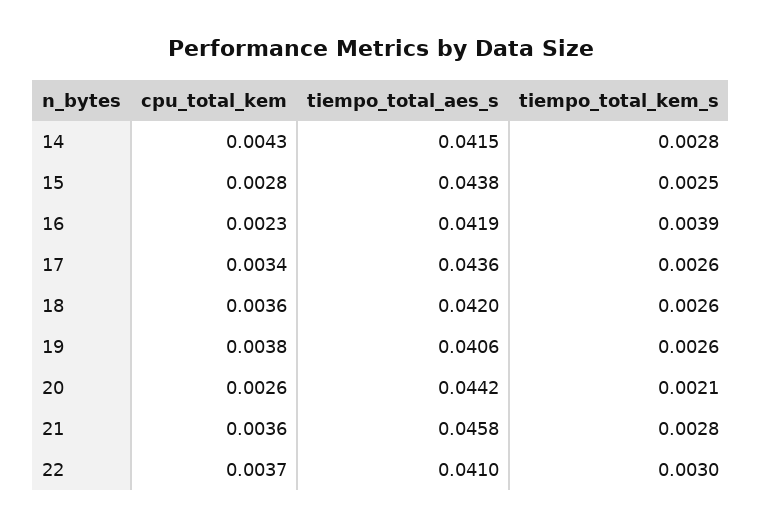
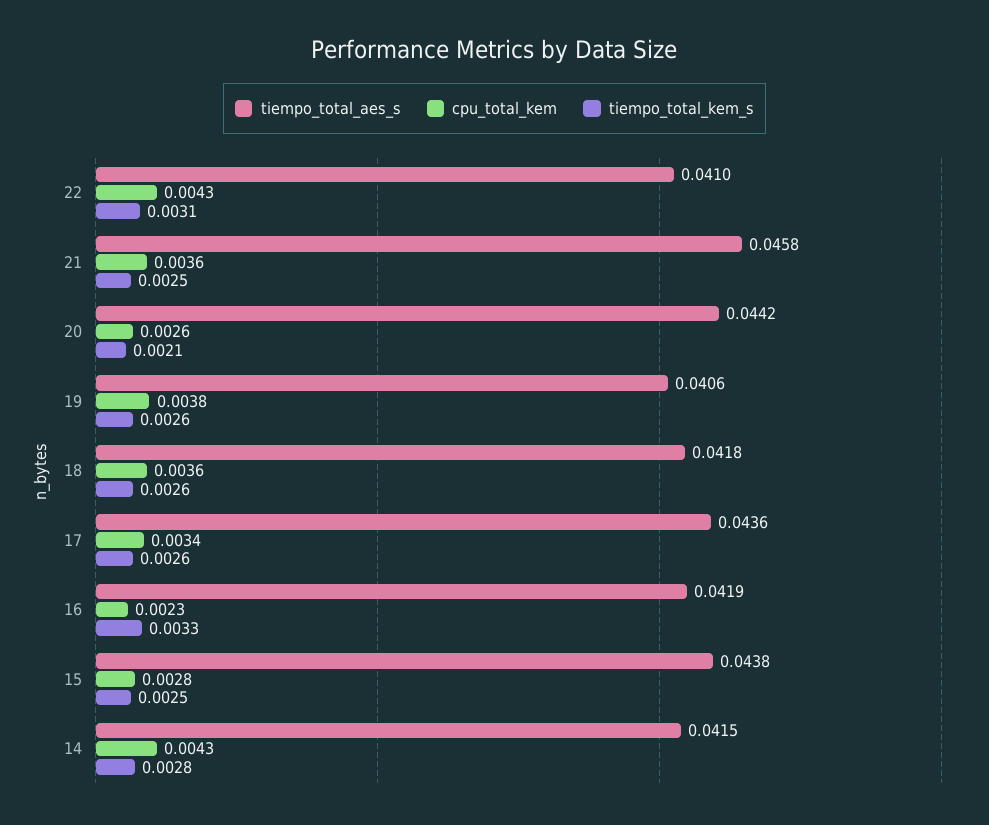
  {
    "cpu_total_kem": {
      "14": 0.0043,
      "15": 0.0028,
      "16": 0.0023,
      "17": 0.0034,
      "18": 0.0036,
      "19": 0.0038,
      "20": 0.0026,
      "21": 0.0036,
-     "22": 0.0037
+     "22": 0.0043
    },
    "tiempo_total_aes_s": {
      "14": 0.0415,
      "15": 0.0438,
      "16": 0.0419,
      "17": 0.0436,
-     "18": 0.042,
+     "18": 0.0418,
      "19": 0.0406,
      "20": 0.0442,
      "21": 0.0458,
      "22": 0.041
    },
    "tiempo_total_kem_s": {
      "14": 0.0028,
      "15": 0.0025,
-     "16": 0.0039,
+     "16": 0.0033,
      "17": 0.0026,
      "18": 0.0026,
      "19": 0.0026,
      "20": 0.0021,
-     "21": 0.0028,
+     "21": 0.0025,
-     "22": 0.003
+     "22": 0.0031
    }
  }

